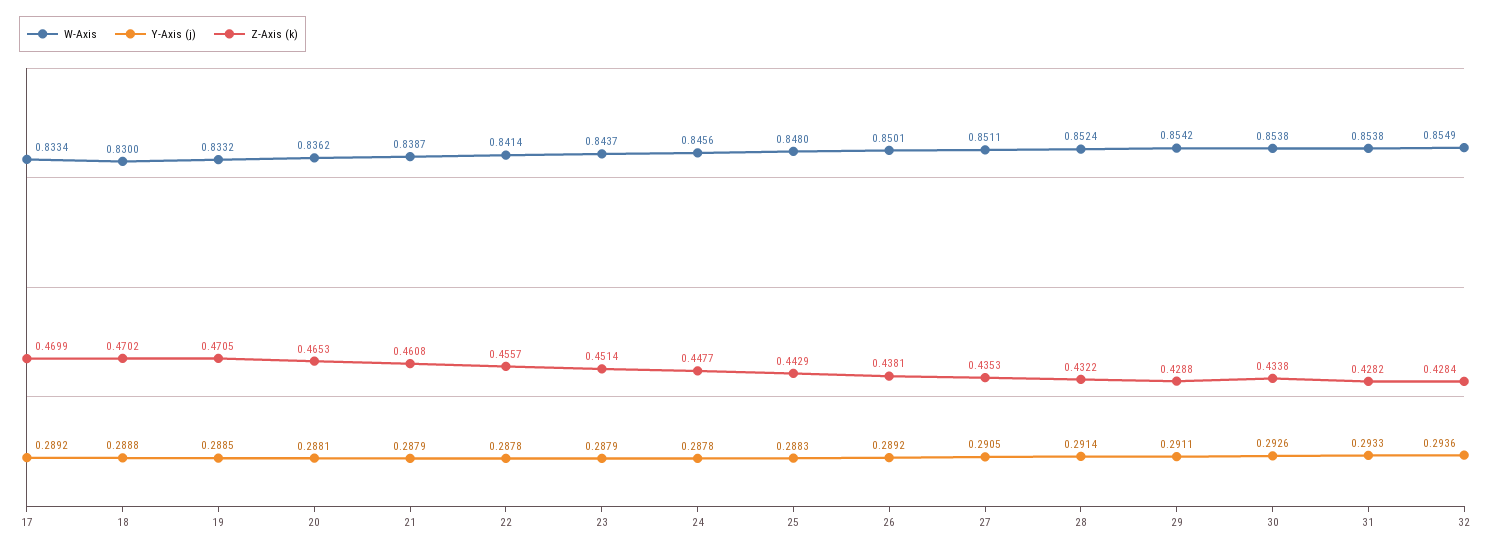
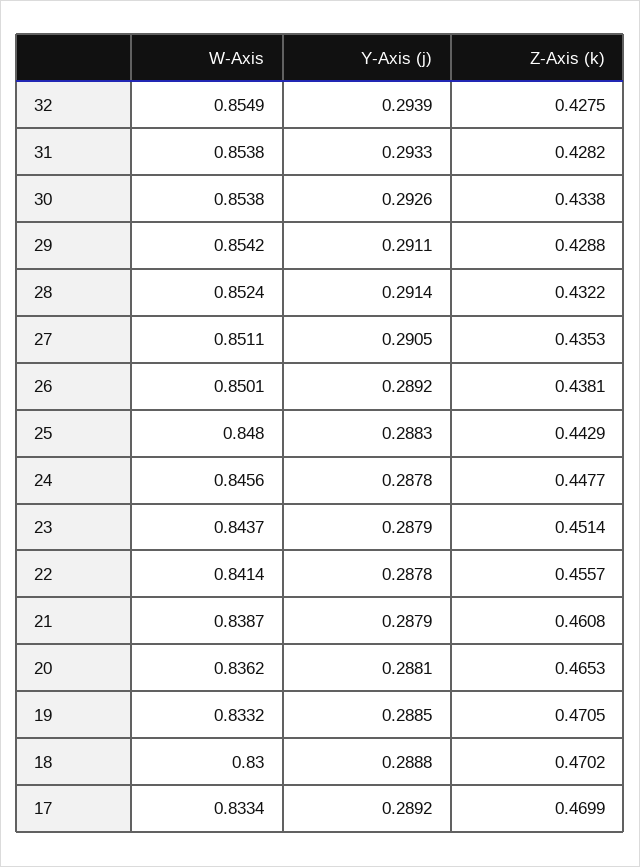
  {
    "W-Axis": {
      "17": 0.8334,
      "18": 0.83,
      "19": 0.8332,
      "20": 0.8362,
      "21": 0.8387,
      "22": 0.8414,
      "23": 0.8437,
      "24": 0.8456,
      "25": 0.848,
      "26": 0.8501,
      "27": 0.8511,
      "28": 0.8524,
      "29": 0.8542,
      "30": 0.8538,
      "31": 0.8538,
      "32": 0.8549
    },
    "Y-Axis (j)": {
      "17": 0.2892,
      "18": 0.2888,
      "19": 0.2885,
      "20": 0.2881,
      "21": 0.2879,
      "22": 0.2878,
      "23": 0.2879,
      "24": 0.2878,
      "25": 0.2883,
      "26": 0.2892,
      "27": 0.2905,
      "28": 0.2914,
      "29": 0.2911,
      "30": 0.2926,
      "31": 0.2933,
-     "32": 0.2936
+     "32": 0.2939
    },
    "Z-Axis (k)": {
      "17": 0.4699,
      "18": 0.4702,
      "19": 0.4705,
      "20": 0.4653,
      "21": 0.4608,
      "22": 0.4557,
      "23": 0.4514,
      "24": 0.4477,
      "25": 0.4429,
      "26": 0.4381,
      "27": 0.4353,
      "28": 0.4322,
      "29": 0.4288,
      "30": 0.4338,
      "31": 0.4282,
-     "32": 0.4284
+     "32": 0.4275
    }
  }

